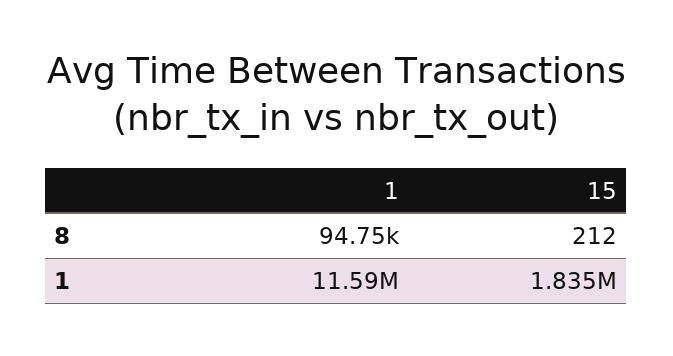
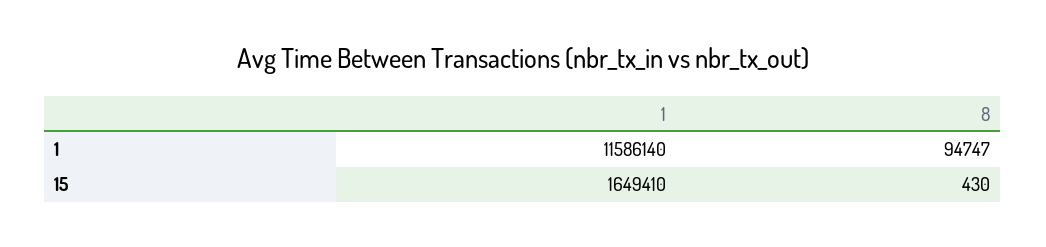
  {
    "1": {
      "8": 94747,
      "1": 11586140
    },
    "15": {
-     "8": 212,
+     "8": 430,
-     "1": 1835000
+     "1": 1649410
    }
  }

